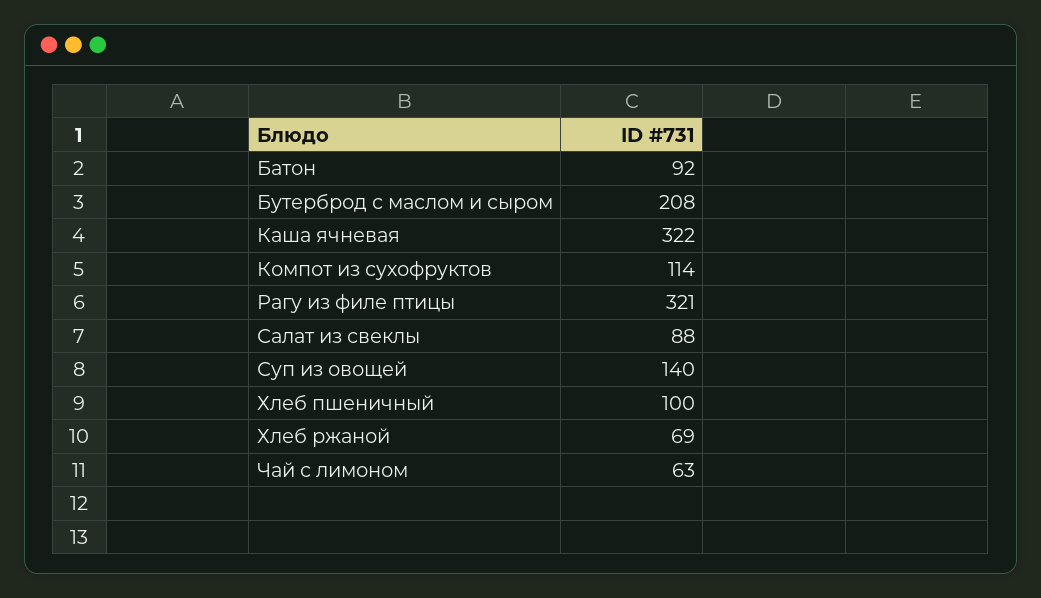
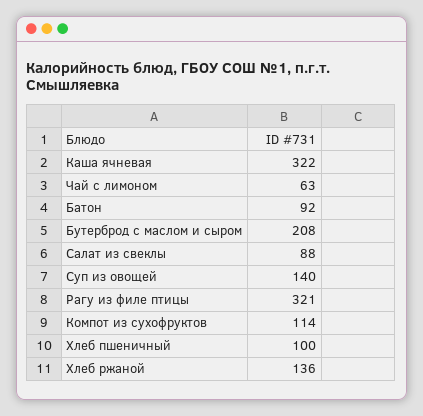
  {
    "Батон": 92,
    "Бутерброд с маслом и сыром": 208,
    "Каша ячневая": 322,
    "Компот из сухофруктов": 114,
    "Рагу из филе птицы": 321,
    "Салат из свеклы": 88,
    "Суп из овощей": 140,
    "Хлеб пшеничный": 100,
-   "Хлеб ржаной": 69,
+   "Хлеб ржаной": 136,
    "Чай с лимоном": 63
  }

